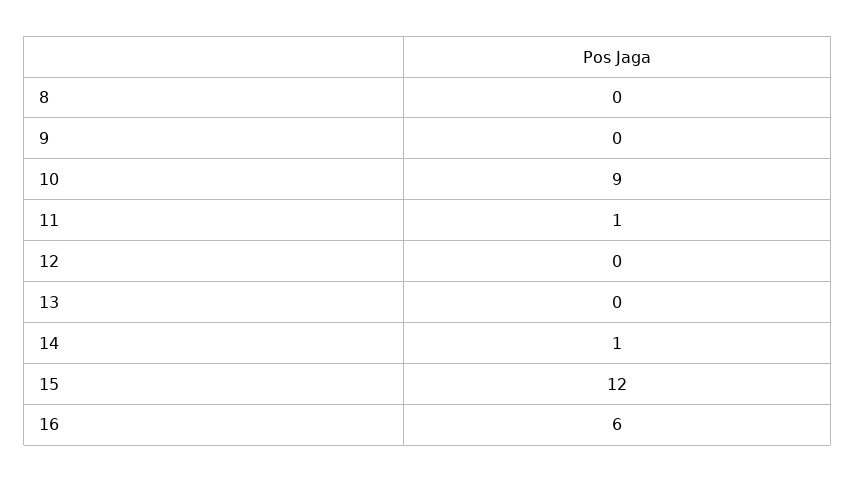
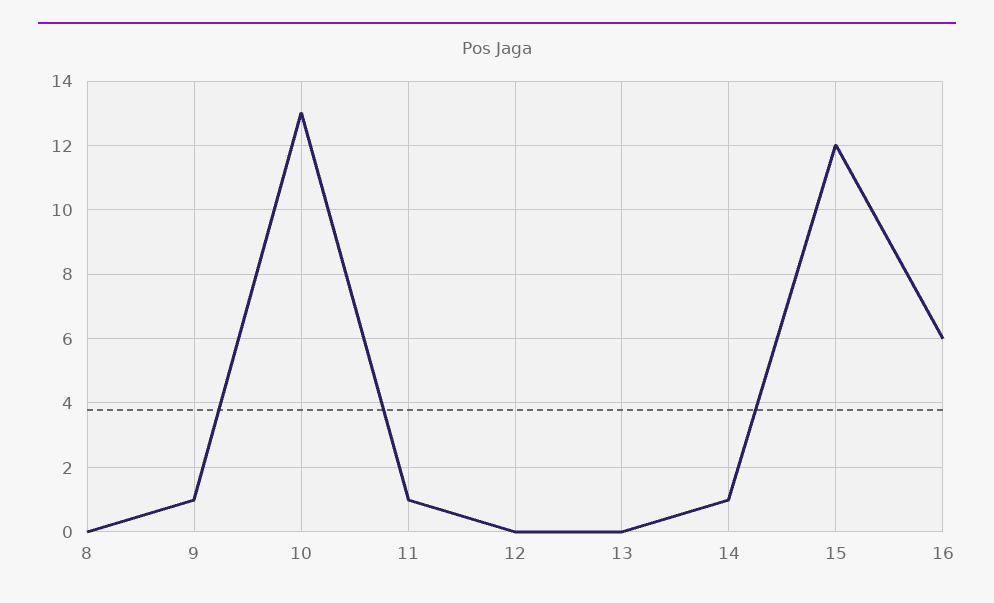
  {
    "8": 0,
-   "9": 0,
+   "9": 1,
-   "10": 9,
+   "10": 13,
    "11": 1,
    "12": 0,
    "13": 0,
    "14": 1,
    "15": 12,
    "16": 6
  }

